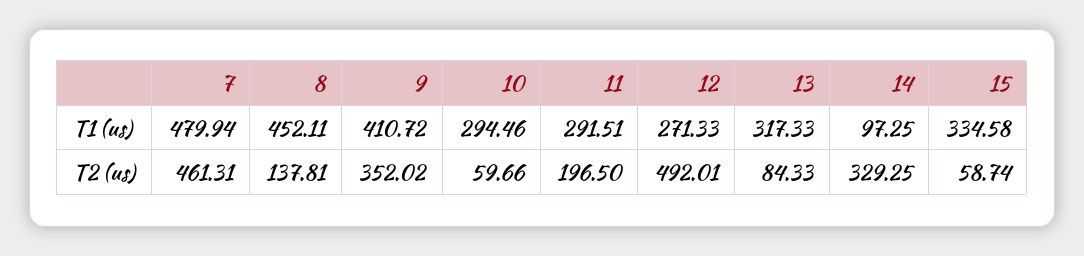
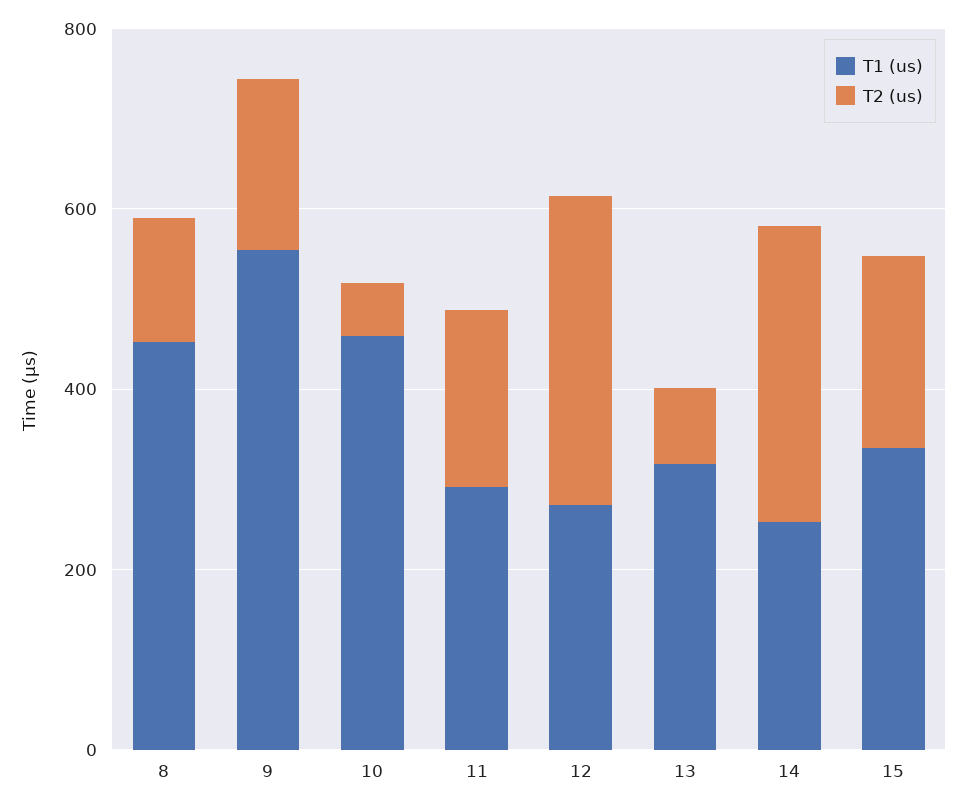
  {
    "T1 (us)": {
-     "7": 479.94,
      "8": 452.11,
-     "9": 410.72,
+     "9": 550,
-     "10": 294.46,
+     "10": 450,
      "11": 291.51,
      "12": 271.33,
      "13": 317.33,
-     "14": 97.25,
+     "14": 250,
      "15": 334.58
    },
    "T2 (us)": {
-     "7": 461.31,
      "8": 137.81,
-     "9": 352.02,
+     "9": 200,
      "10": 59.66,
      "11": 196.5,
-     "12": 492.01,
+     "12": 350,
      "13": 84.33,
      "14": 329.25,
-     "15": 58.74
+     "15": 200
    }
  }

